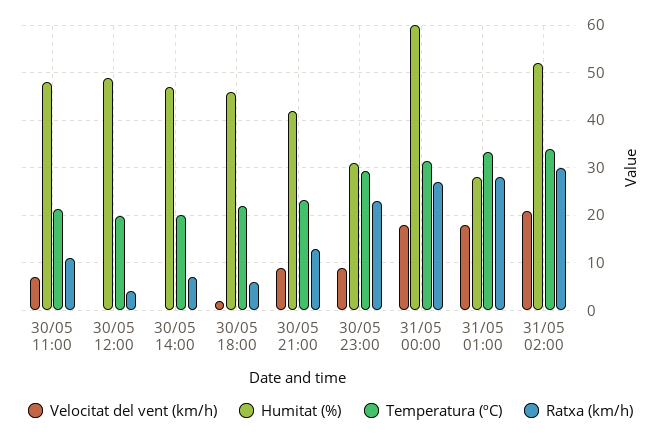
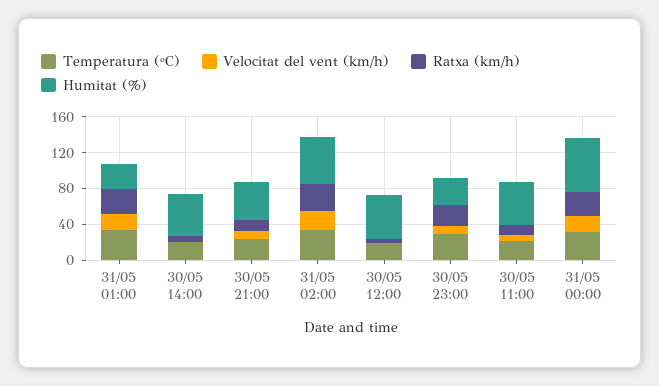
  {
    "Velocitat del vent (km/h)": {
      "30/05 11:00": 8,
      "30/05 12:00": 0,
      "30/05 14:00": 0,
-     "30/05 18:00": 2,
      "30/05 21:00": 10,
      "30/05 23:00": 10,
      "31/05 00:00": 18,
      "31/05 01:00": 18,
      "31/05 02:00": 22
    },
    "Humitat (%)": {
      "30/05 11:00": 48,
      "30/05 12:00": 50,
      "30/05 14:00": 48,
-     "30/05 18:00": 46,
      "30/05 21:00": 42,
      "30/05 23:00": 32,
      "31/05 00:00": 60,
      "31/05 01:00": 28,
      "31/05 02:00": 52
    },
    "Temperatura (ºC)": {
      "30/05 11:00": 22,
      "30/05 12:00": 20,
      "30/05 14:00": 20,
-     "30/05 18:00": 22,
      "30/05 21:00": 24,
      "30/05 23:00": 30,
      "31/05 00:00": 32,
      "31/05 01:00": 34,
      "31/05 02:00": 34
    },
    "Ratxa (km/h)": {
      "30/05 11:00": 12,
      "30/05 12:00": 4,
      "30/05 14:00": 8,
-     "30/05 18:00": 6,
      "30/05 21:00": 14,
      "30/05 23:00": 24,
      "31/05 00:00": 28,
      "31/05 01:00": 28,
      "31/05 02:00": 30
    }
  }

